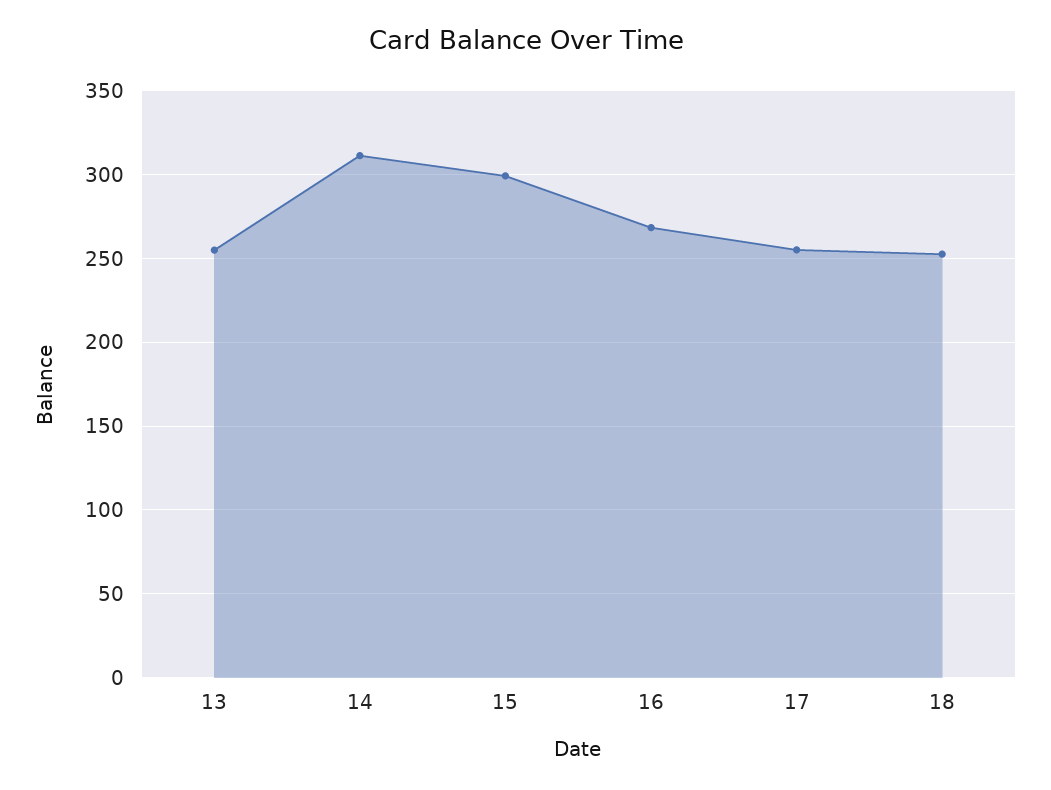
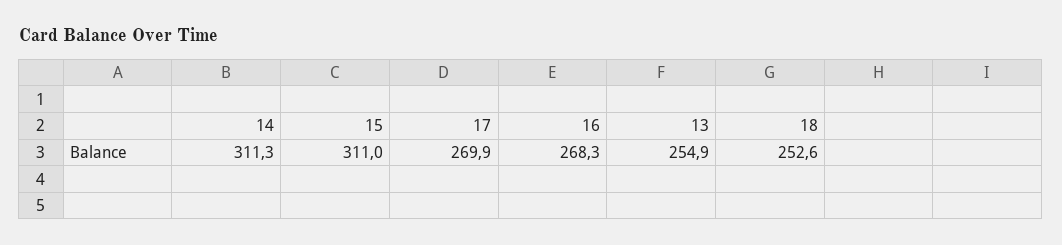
  {
    "13": 254.9,
    "14": 311.3,
-   "15": 300,
+   "15": 311,
    "16": 268.3,
-   "17": 255,
+   "17": 269.9,
    "18": 252.6
  }

